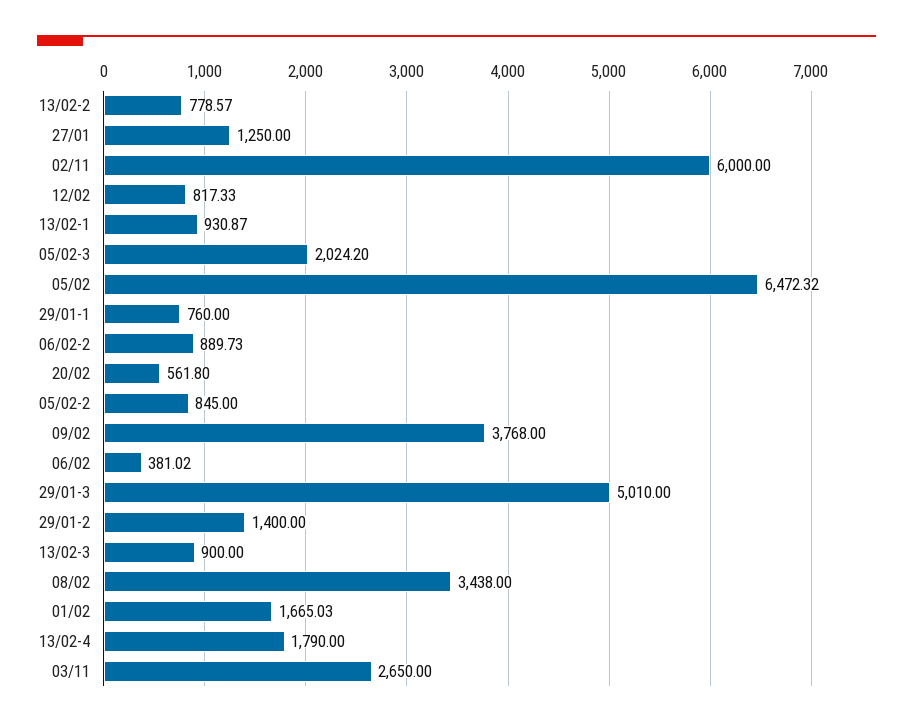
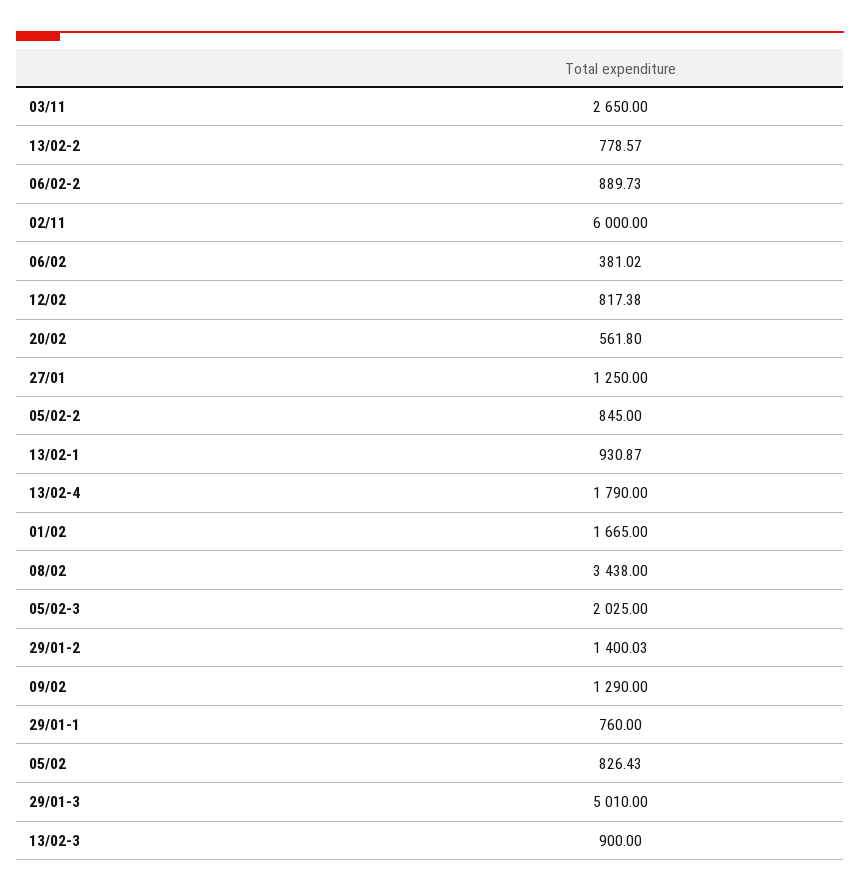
  {
    "13/02-2": 778.57,
    "27/01": 1250,
    "02/11": 6000,
-   "12/02": 817.33,
+   "12/02": 817.38,
    "13/02-1": 930.87,
-   "05/02-3": 2024.2,
+   "05/02-3": 2025,
-   "05/02": 6472.32,
+   "05/02": 826.43,
    "29/01-1": 760,
    "06/02-2": 889.73,
    "20/02": 561.8,
    "05/02-2": 845,
-   "09/02": 3768,
+   "09/02": 1290,
    "06/02": 381.02,
    "29/01-3": 5010,
-   "29/01-2": 1400,
+   "29/01-2": 1400.03,
    "13/02-3": 900,
    "08/02": 3438,
-   "01/02": 1665.03,
+   "01/02": 1665,
    "13/02-4": 1790,
    "03/11": 2650
  }

